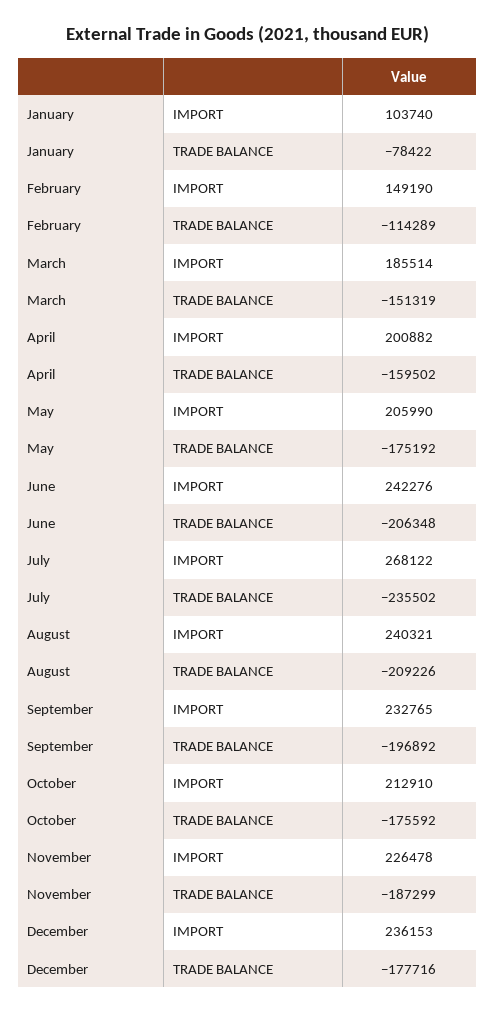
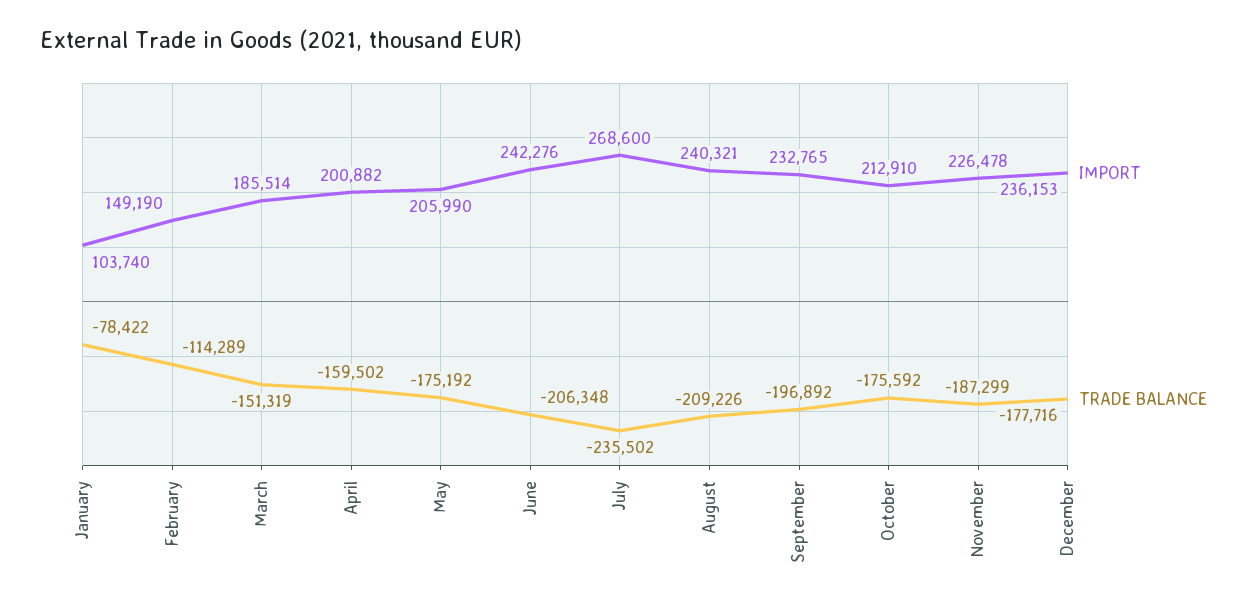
  {
    "IMPORT": {
      "January": 103740,
      "February": 149190,
      "March": 185514,
      "April": 200882,
      "May": 205990,
      "June": 242276,
-     "July": 268122,
+     "July": 268600,
      "August": 240321,
      "September": 232765,
      "October": 212910,
      "November": 226478,
      "December": 236153
    },
    "TRADE BALANCE": {
      "January": -78422,
      "February": -114289,
      "March": -151319,
      "April": -159502,
      "May": -175192,
      "June": -206348,
      "July": -235502,
      "August": -209226,
      "September": -196892,
      "October": -175592,
      "November": -187299,
      "December": -177716
    }
  }

